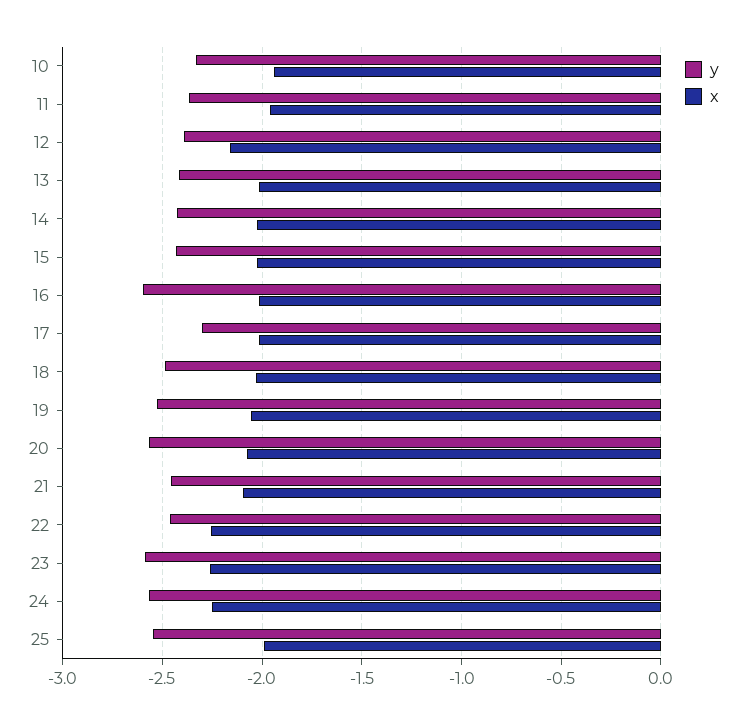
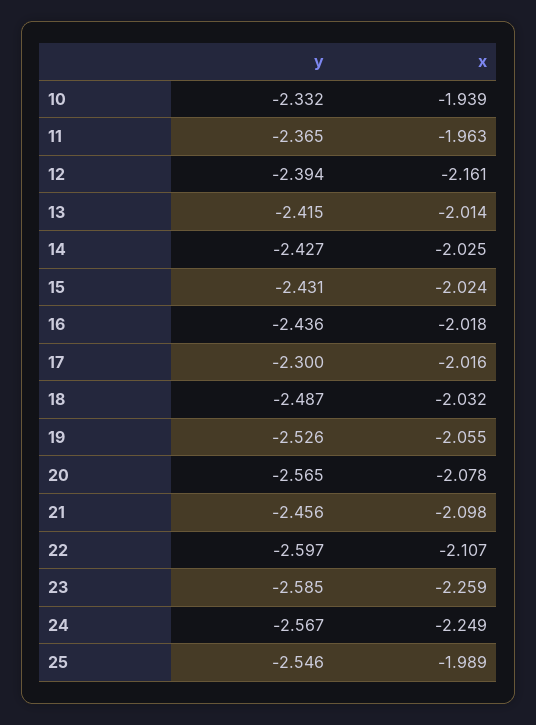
  {
    "y": {
      "10": -2.332,
      "11": -2.365,
      "12": -2.394,
      "13": -2.415,
      "14": -2.427,
      "15": -2.431,
-     "16": -2.6,
+     "16": -2.436,
      "17": -2.3,
      "18": -2.487,
      "19": -2.526,
      "20": -2.565,
      "21": -2.456,
-     "22": -2.45,
+     "22": -2.597,
      "23": -2.585,
      "24": -2.567,
      "25": -2.546
    },
    "x": {
      "10": -1.939,
      "11": -1.963,
      "12": -2.161,
      "13": -2.014,
      "14": -2.025,
      "15": -2.024,
      "16": -2.018,
      "17": -2.016,
      "18": -2.032,
      "19": -2.055,
      "20": -2.078,
      "21": -2.098,
-     "22": -2.25,
+     "22": -2.107,
      "23": -2.259,
      "24": -2.249,
      "25": -1.989
    }
  }

